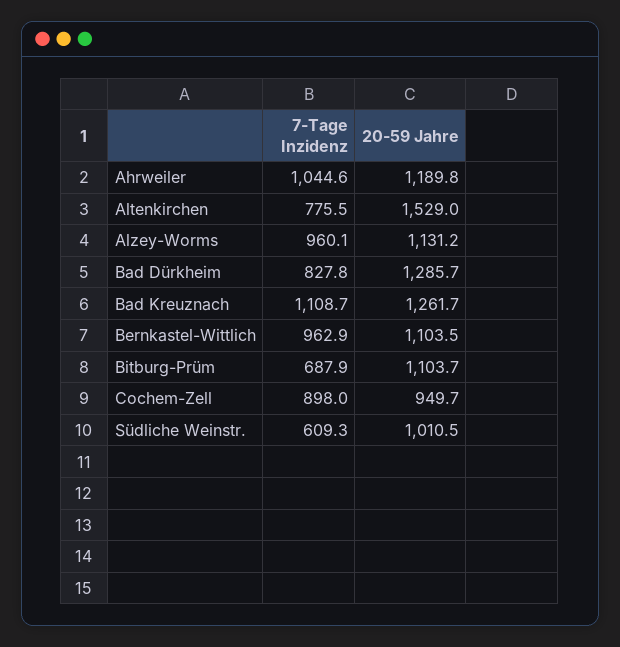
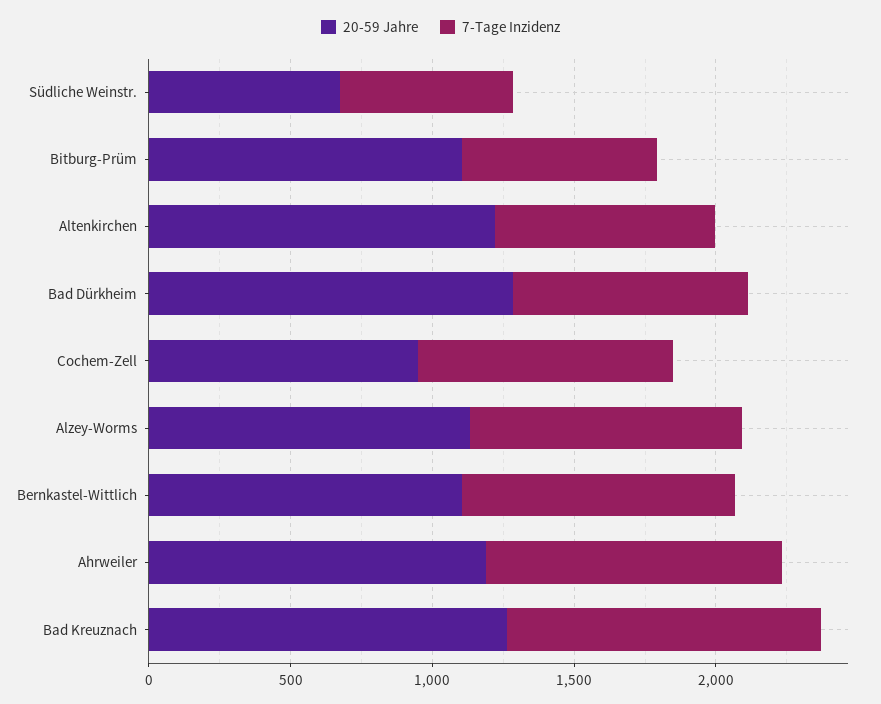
  {
    "7-Tage Inzidenz": {
      "Ahrweiler": 1044.6,
      "Altenkirchen": 775.5,
      "Alzey-Worms": 960.1,
      "Bad Dürkheim": 827.8,
      "Bad Kreuznach": 1108.7,
      "Bernkastel-Wittlich": 962.9,
      "Bitburg-Prüm": 687.9,
      "Cochem-Zell": 898,
      "Südliche Weinstr.": 609.3
    },
    "20-59 Jahre": {
      "Ahrweiler": 1189.8,
-     "Altenkirchen": 1529,
+     "Altenkirchen": 1200,
      "Alzey-Worms": 1131.2,
      "Bad Dürkheim": 1285.7,
      "Bad Kreuznach": 1261.7,
      "Bernkastel-Wittlich": 1103.5,
      "Bitburg-Prüm": 1103.7,
      "Cochem-Zell": 949.7,
-     "Südliche Weinstr.": 1010.5
+     "Südliche Weinstr.": 700
    }
  }

